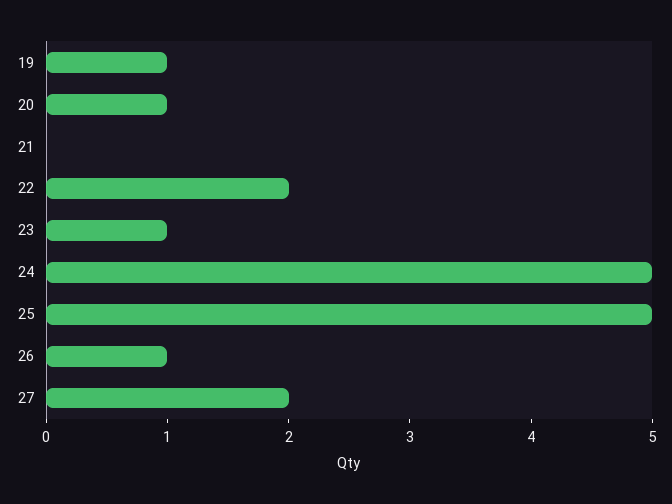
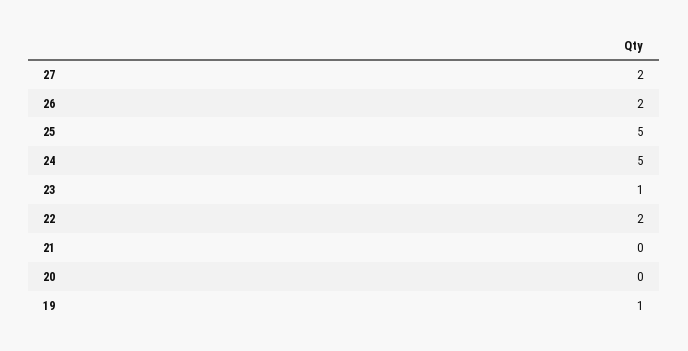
  {
    "19": 1,
-   "20": 1,
+   "20": 0,
    "21": 0,
    "22": 2,
    "23": 1,
    "24": 5,
    "25": 5,
-   "26": 1,
+   "26": 2,
    "27": 2
  }

